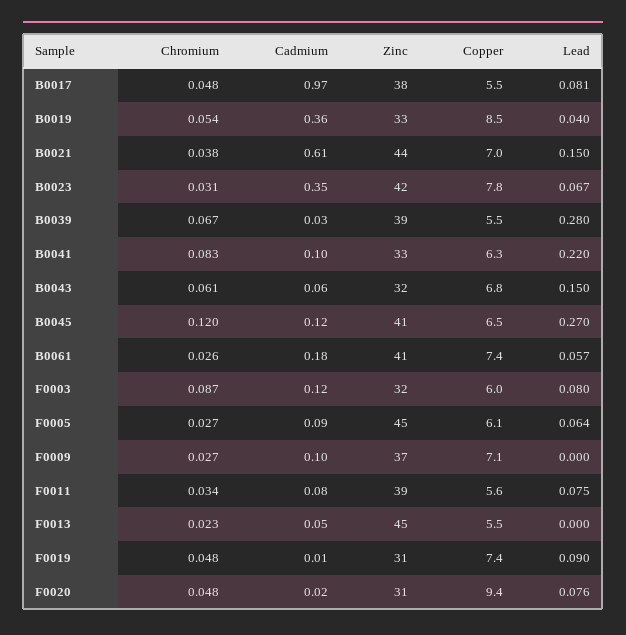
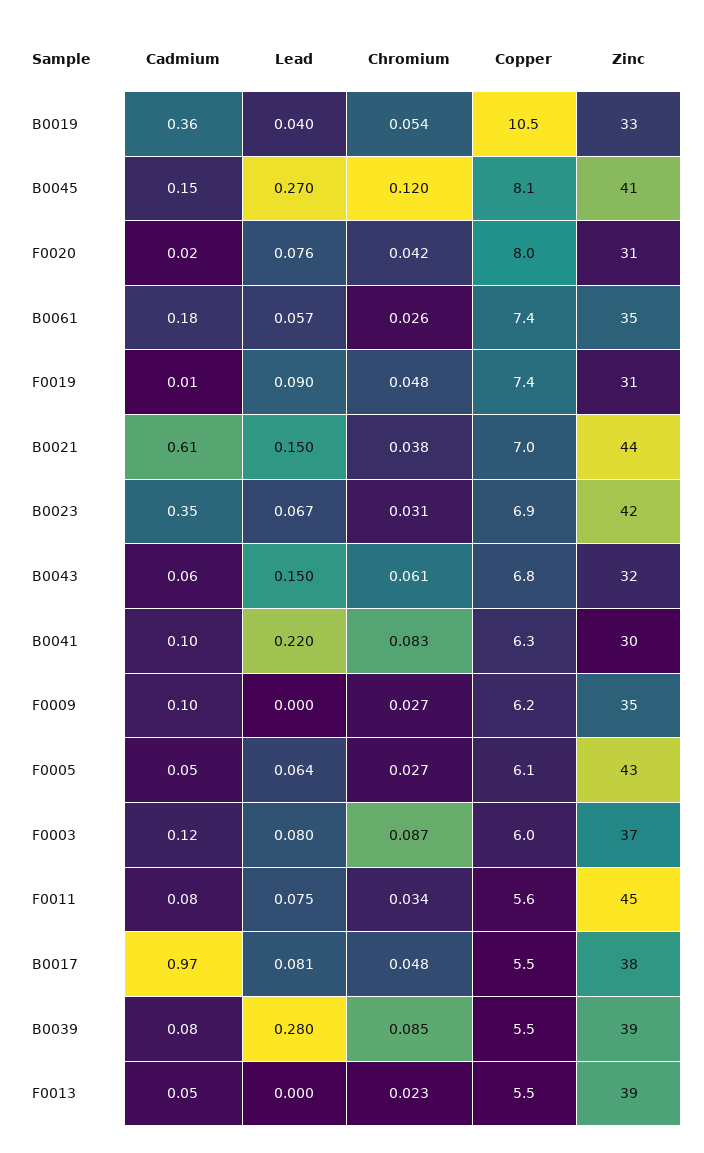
  {
    "Chromium": {
      "B0017": 0.048,
      "B0019": 0.054,
      "B0021": 0.038,
      "B0023": 0.031,
-     "B0039": 0.067,
+     "B0039": 0.085,
      "B0041": 0.083,
      "B0043": 0.061,
      "B0045": 0.12,
      "B0061": 0.026,
      "F0003": 0.087,
      "F0005": 0.027,
      "F0009": 0.027,
      "F0011": 0.034,
      "F0013": 0.023,
      "F0019": 0.048,
-     "F0020": 0.048
+     "F0020": 0.042
    },
    "Cadmium": {
      "B0017": 0.97,
      "B0019": 0.36,
      "B0021": 0.61,
      "B0023": 0.35,
-     "B0039": 0.03,
+     "B0039": 0.08,
      "B0041": 0.1,
      "B0043": 0.06,
-     "B0045": 0.12,
+     "B0045": 0.15,
      "B0061": 0.18,
      "F0003": 0.12,
-     "F0005": 0.09,
+     "F0005": 0.05,
      "F0009": 0.1,
      "F0011": 0.08,
      "F0013": 0.05,
      "F0019": 0.01,
      "F0020": 0.02
    },
    "Zinc": {
      "B0017": 38,
      "B0019": 33,
      "B0021": 44,
      "B0023": 42,
      "B0039": 39,
-     "B0041": 33,
+     "B0041": 30,
      "B0043": 32,
      "B0045": 41,
-     "B0061": 41,
+     "B0061": 35,
-     "F0003": 32,
+     "F0003": 37,
-     "F0005": 45,
+     "F0005": 43,
-     "F0009": 37,
+     "F0009": 35,
-     "F0011": 39,
+     "F0011": 45,
-     "F0013": 45,
+     "F0013": 39,
      "F0019": 31,
      "F0020": 31
    },
    "Copper": {
      "B0017": 5.5,
-     "B0019": 8.5,
+     "B0019": 10.5,
      "B0021": 7,
-     "B0023": 7.8,
+     "B0023": 6.9,
      "B0039": 5.5,
      "B0041": 6.3,
      "B0043": 6.8,
-     "B0045": 6.5,
+     "B0045": 8.1,
      "B0061": 7.4,
      "F0003": 6,
      "F0005": 6.1,
-     "F0009": 7.1,
+     "F0009": 6.2,
      "F0011": 5.6,
      "F0013": 5.5,
      "F0019": 7.4,
-     "F0020": 9.4
+     "F0020": 8
    },
    "Lead": {
      "B0017": 0.081,
      "B0019": 0.04,
      "B0021": 0.15,
      "B0023": 0.067,
      "B0039": 0.28,
      "B0041": 0.22,
      "B0043": 0.15,
      "B0045": 0.27,
      "B0061": 0.057,
      "F0003": 0.08,
      "F0005": 0.064,
      "F0009": 0,
      "F0011": 0.075,
      "F0013": 0,
      "F0019": 0.09,
      "F0020": 0.076
    }
  }

